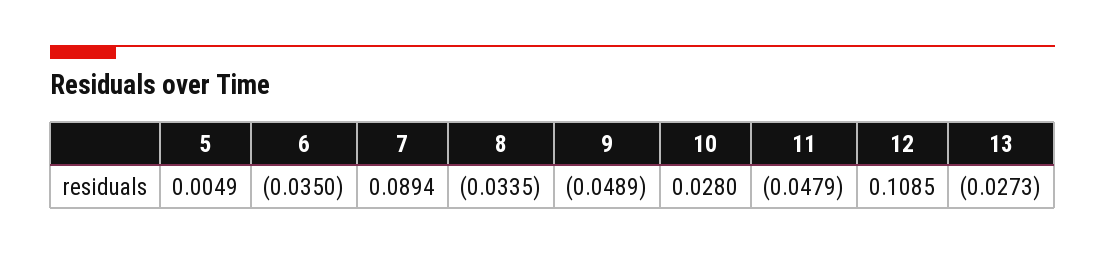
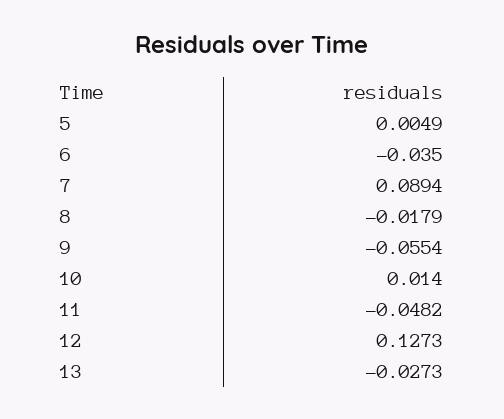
  {
    "5": 0.0049,
    "6": -0.035,
    "7": 0.0894,
-   "8": -0.0335,
+   "8": -0.0179,
-   "9": -0.0489,
+   "9": -0.0554,
-   "10": 0.028,
+   "10": 0.014,
-   "11": -0.0479,
+   "11": -0.0482,
-   "12": 0.1085,
+   "12": 0.1273,
    "13": -0.0273
  }

